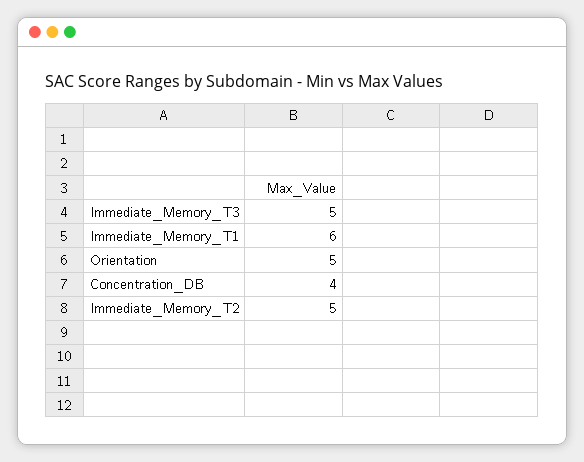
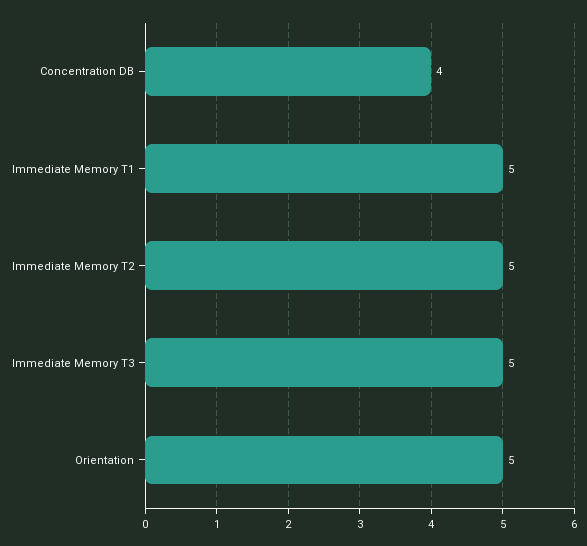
  {
    "Immediate_Memory_T3": 5,
-   "Immediate_Memory_T1": 6,
+   "Immediate_Memory_T1": 5,
    "Orientation": 5,
    "Concentration_DB": 4,
    "Immediate_Memory_T2": 5
  }

